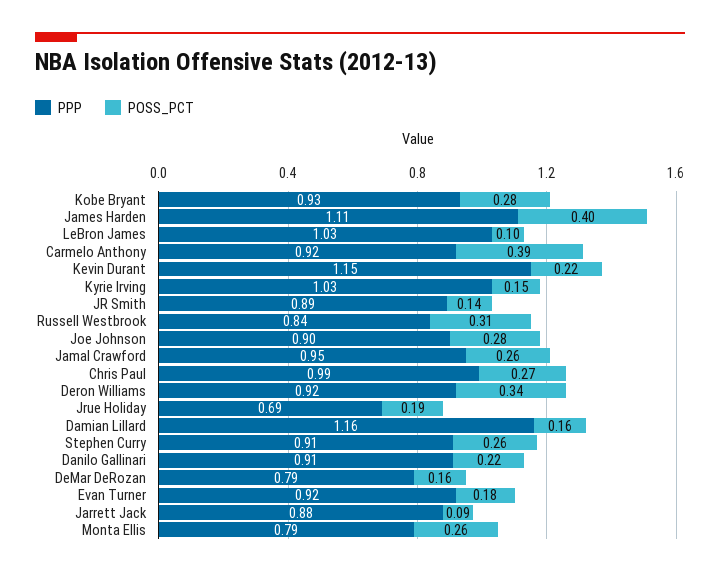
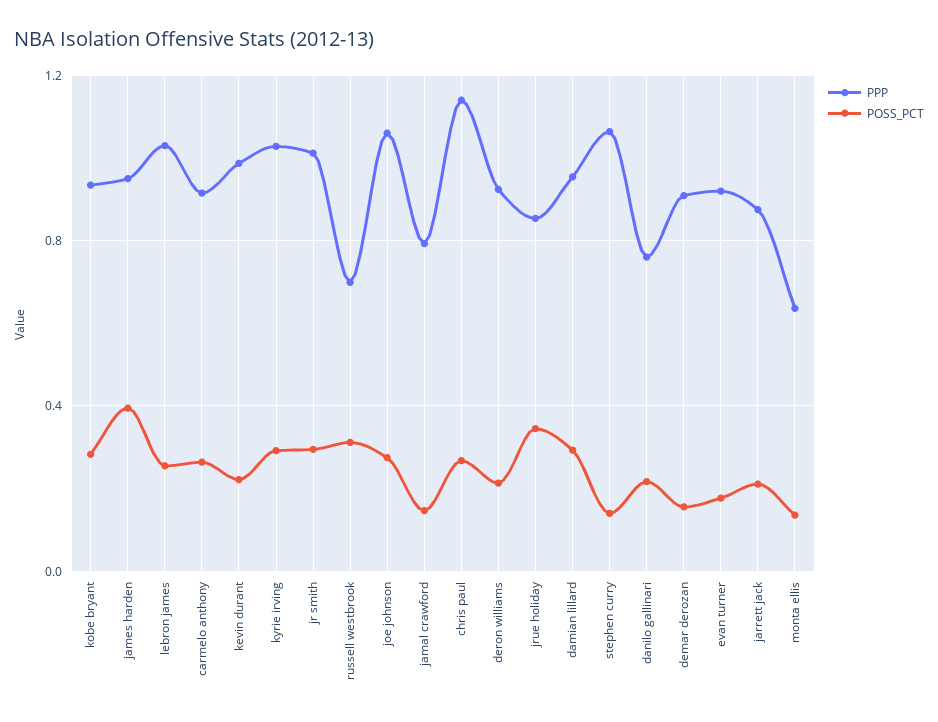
  {
    "PPP": {
      "Kobe Bryant": 0.93,
-     "James Harden": 1.11,
+     "James Harden": 0.95,
      "LeBron James": 1.03,
      "Carmelo Anthony": 0.92,
-     "Kevin Durant": 1.15,
+     "Kevin Durant": 1,
      "Kyrie Irving": 1.03,
-     "JR Smith": 0.89,
+     "JR Smith": 1,
-     "Russell Westbrook": 0.84,
+     "Russell Westbrook": 0.7,
-     "Joe Johnson": 0.9,
+     "Joe Johnson": 1.05,
-     "Jamal Crawford": 0.95,
+     "Jamal Crawford": 0.8,
-     "Chris Paul": 0.99,
+     "Chris Paul": 1.15,
      "Deron Williams": 0.92,
-     "Jrue Holiday": 0.69,
+     "Jrue Holiday": 0.85,
-     "Damian Lillard": 1.16,
+     "Damian Lillard": 0.95,
-     "Stephen Curry": 0.91,
+     "Stephen Curry": 1.05,
-     "Danilo Gallinari": 0.91,
+     "Danilo Gallinari": 0.75,
-     "DeMar DeRozan": 0.79,
+     "DeMar DeRozan": 0.9,
      "Evan Turner": 0.92,
      "Jarrett Jack": 0.88,
-     "Monta Ellis": 0.79
+     "Monta Ellis": 0.65
    },
    "POSS_PCT": {
      "Kobe Bryant": 0.28,
      "James Harden": 0.4,
-     "LeBron James": 0.1,
+     "LeBron James": 0.25,
-     "Carmelo Anthony": 0.39,
+     "Carmelo Anthony": 0.25,
      "Kevin Durant": 0.22,
-     "Kyrie Irving": 0.15,
+     "Kyrie Irving": 0.3,
-     "JR Smith": 0.14,
+     "JR Smith": 0.3,
      "Russell Westbrook": 0.31,
      "Joe Johnson": 0.28,
-     "Jamal Crawford": 0.26,
+     "Jamal Crawford": 0.15,
      "Chris Paul": 0.27,
-     "Deron Williams": 0.34,
+     "Deron Williams": 0.2,
-     "Jrue Holiday": 0.19,
+     "Jrue Holiday": 0.35,
-     "Damian Lillard": 0.16,
+     "Damian Lillard": 0.3,
-     "Stephen Curry": 0.26,
+     "Stephen Curry": 0.15,
      "Danilo Gallinari": 0.22,
      "DeMar DeRozan": 0.16,
      "Evan Turner": 0.18,
-     "Jarrett Jack": 0.09,
+     "Jarrett Jack": 0.2,
-     "Monta Ellis": 0.26
+     "Monta Ellis": 0.15
    }
  }

